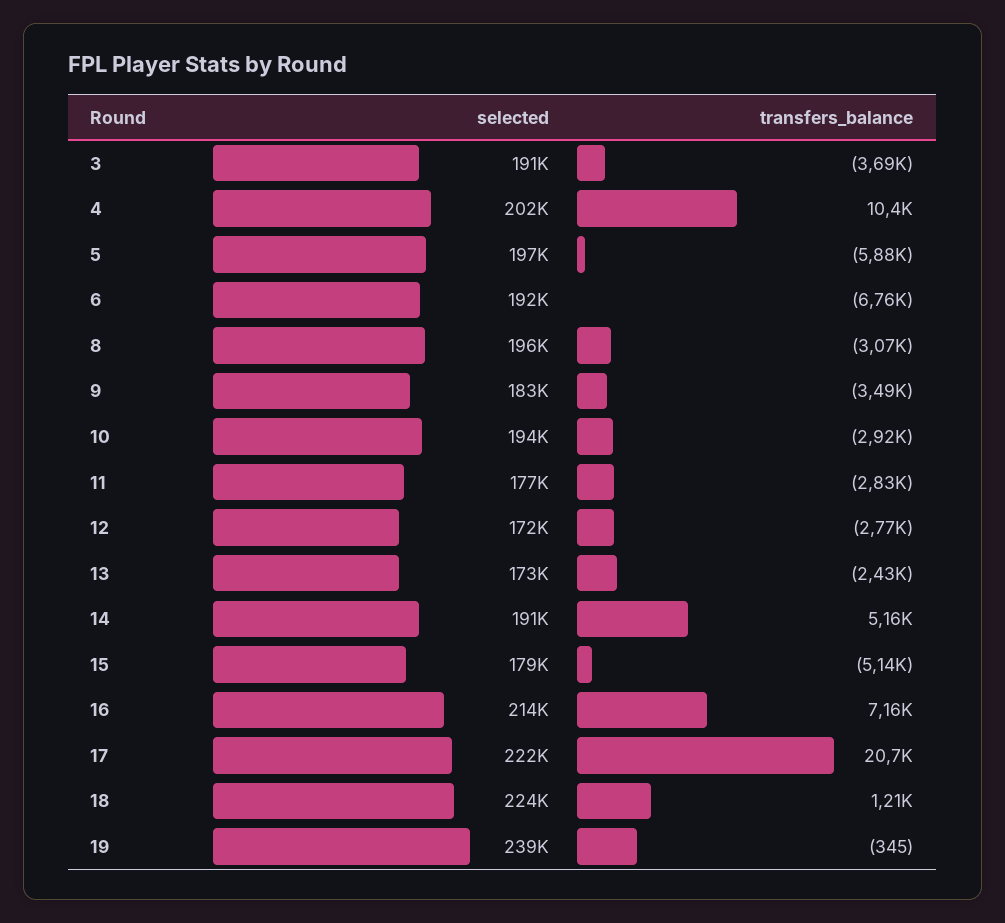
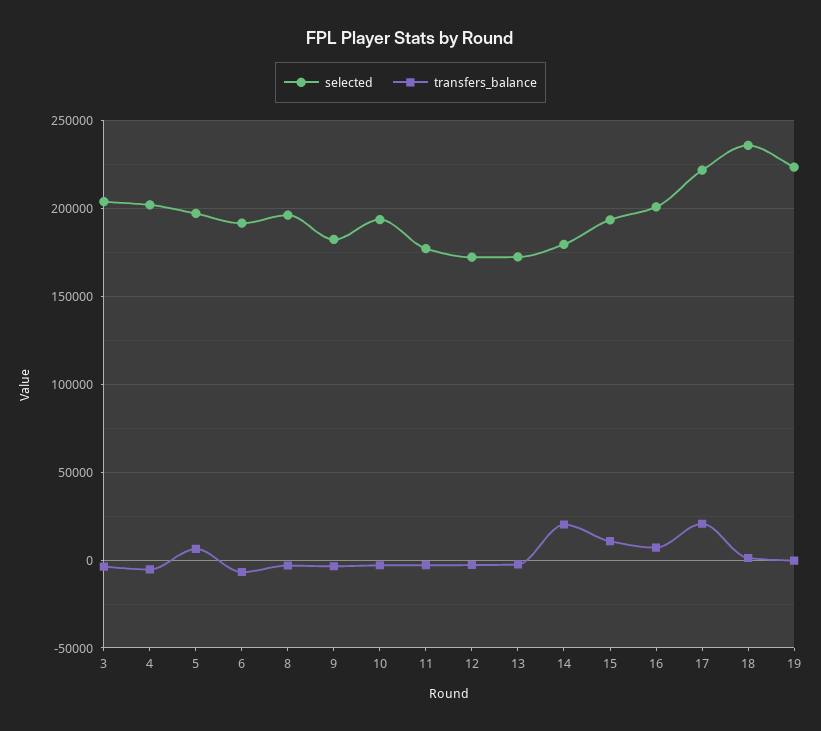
  {
    "selected": {
-     "3": 191000,
+     "3": 205000,
      "4": 202000,
      "5": 197000,
      "6": 192000,
      "8": 196000,
      "9": 183000,
      "10": 194000,
      "11": 177000,
      "12": 172000,
      "13": 173000,
-     "14": 191000,
+     "14": 180000,
-     "15": 179000,
+     "15": 195000,
-     "16": 214000,
+     "16": 200000,
      "17": 222000,
-     "18": 224000,
+     "18": 235000,
-     "19": 239000
+     "19": 225000
    },
    "transfers_balance": {
      "3": -3690,
-     "4": 10400,
+     "4": -5000,
-     "5": -5880,
+     "5": 5000,
      "6": -6760,
      "8": -3070,
      "9": -3490,
      "10": -2920,
      "11": -2830,
      "12": -2770,
      "13": -2430,
-     "14": 5160,
+     "14": 20000,
-     "15": -5140,
+     "15": 10000,
      "16": 7160,
      "17": 20700,
      "18": 1210,
      "19": -345
    }
  }

